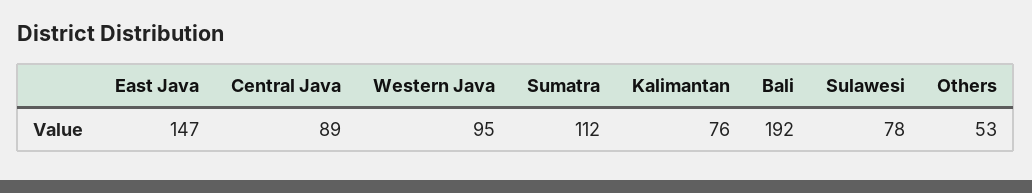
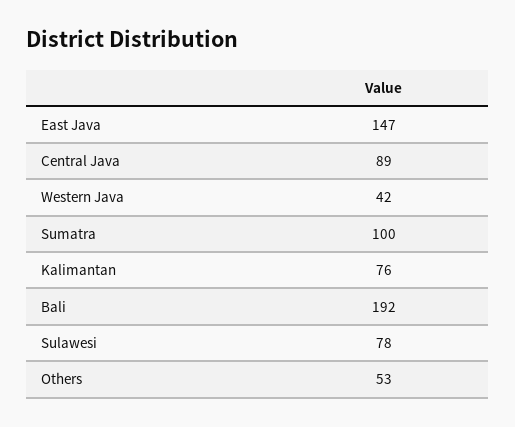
  {
    "East Java": 147,
    "Central Java": 89,
-   "Western Java": 95,
+   "Western Java": 42,
-   "Sumatra": 112,
+   "Sumatra": 100,
    "Kalimantan": 76,
    "Bali": 192,
    "Sulawesi": 78,
    "Others": 53
  }

